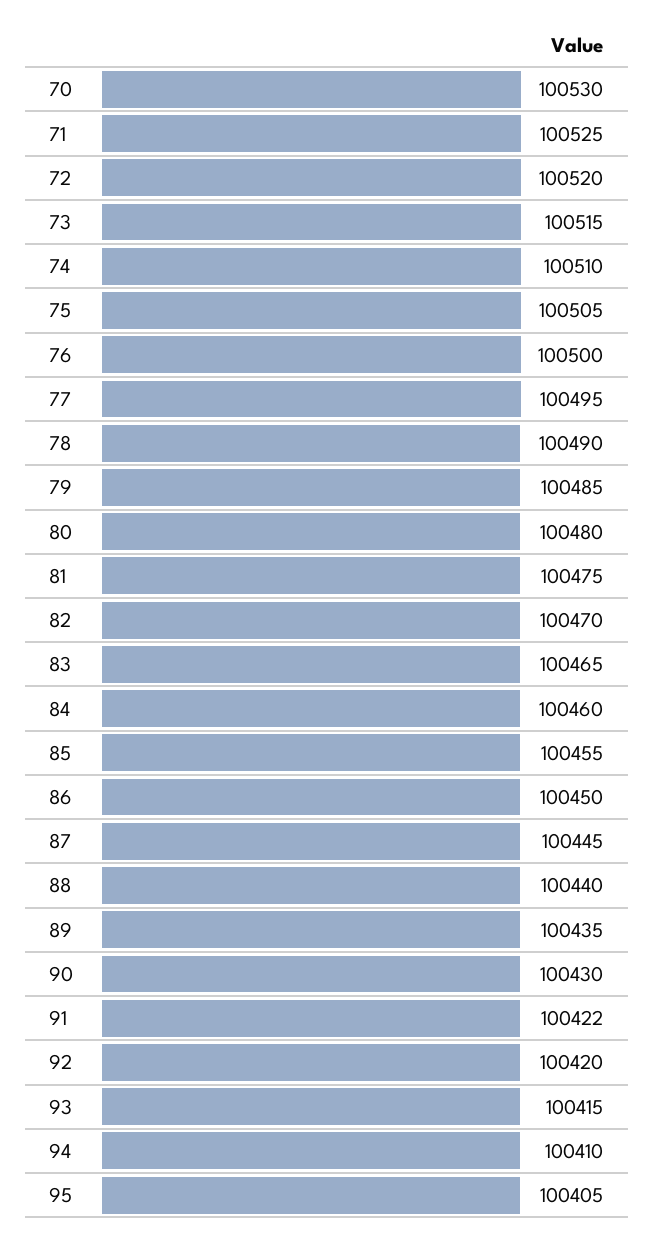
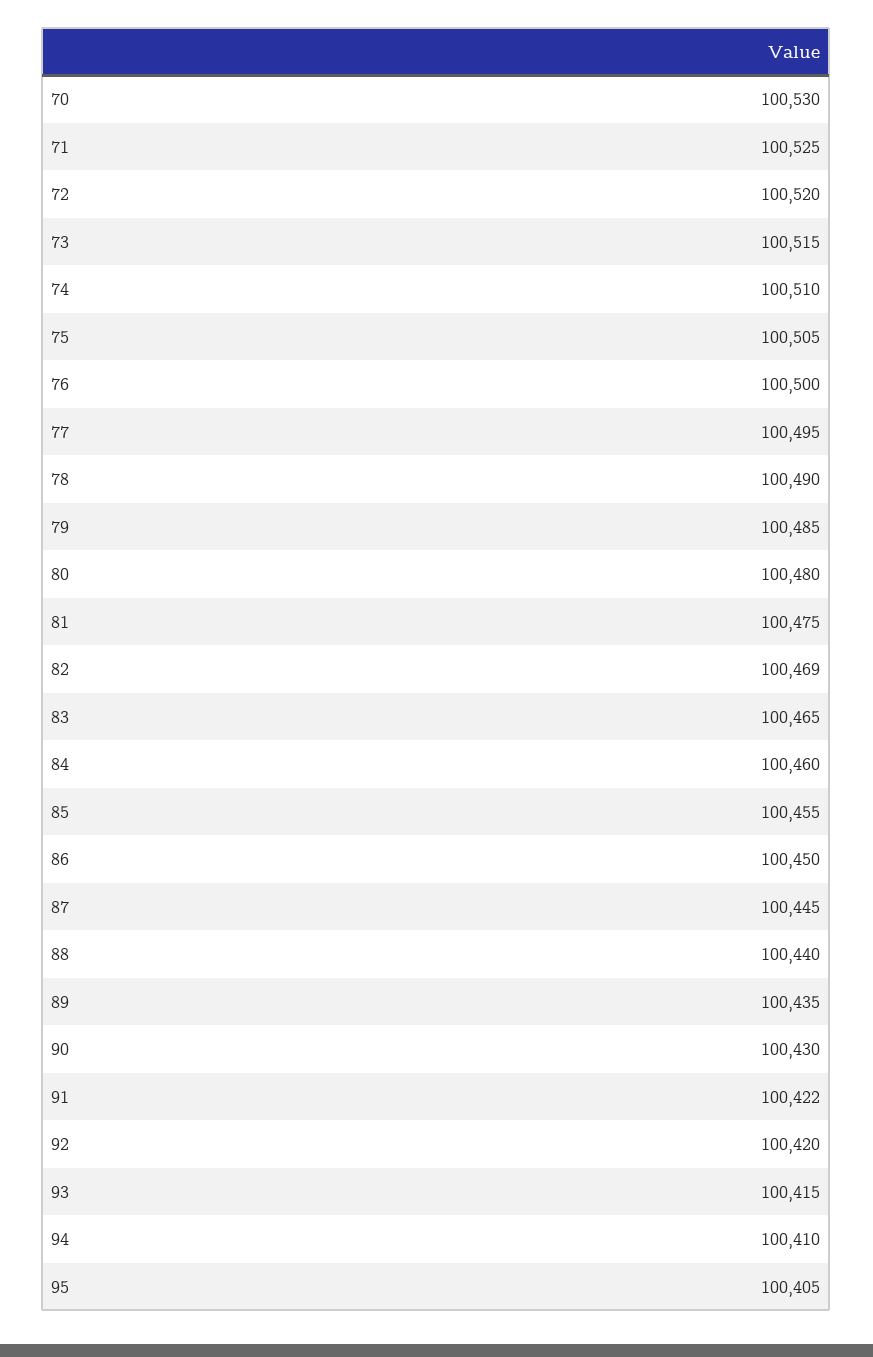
  {
    "70": 100530,
    "71": 100525,
    "72": 100520,
    "73": 100515,
    "74": 100510,
    "75": 100505,
    "76": 100500,
    "77": 100495,
    "78": 100490,
    "79": 100485,
    "80": 100480,
    "81": 100475,
-   "82": 100470,
+   "82": 100469,
    "83": 100465,
    "84": 100460,
    "85": 100455,
    "86": 100450,
    "87": 100445,
    "88": 100440,
    "89": 100435,
    "90": 100430,
    "91": 100422,
    "92": 100420,
    "93": 100415,
    "94": 100410,
    "95": 100405
  }

